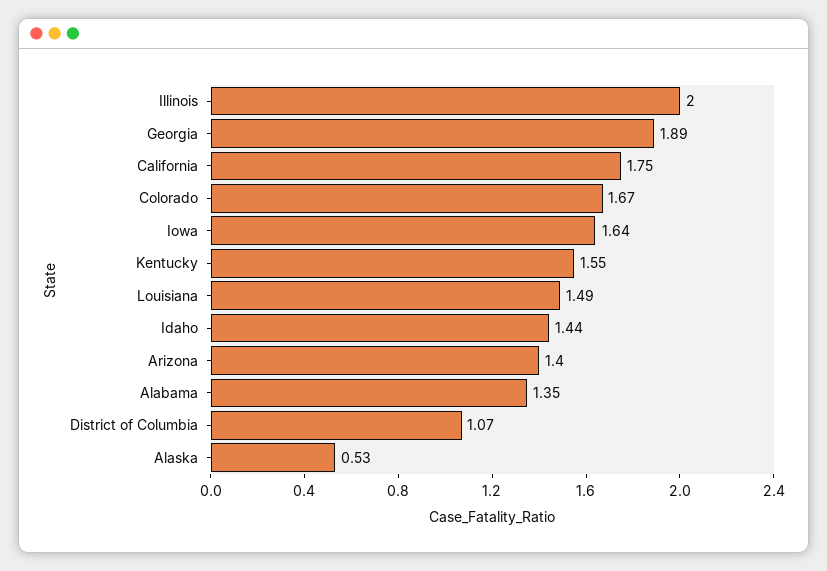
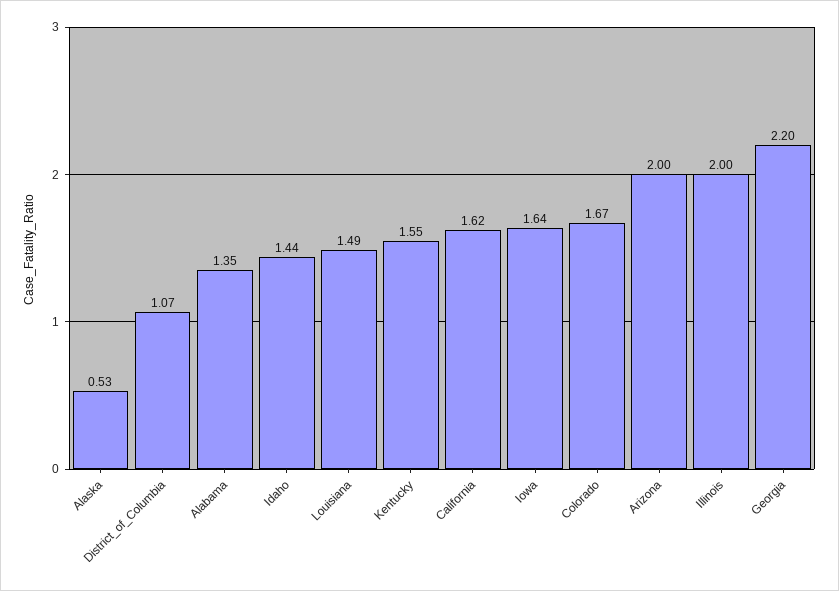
  {
    "Illinois": 2,
-   "Georgia": 1.89,
+   "Georgia": 2.2,
-   "California": 1.75,
+   "California": 1.62,
    "Colorado": 1.67,
    "Iowa": 1.64,
    "Kentucky": 1.55,
    "Louisiana": 1.49,
    "Idaho": 1.44,
-   "Arizona": 1.4,
+   "Arizona": 2,
    "Alabama": 1.35,
    "District of Columbia": 1.07,
    "Alaska": 0.53
  }

